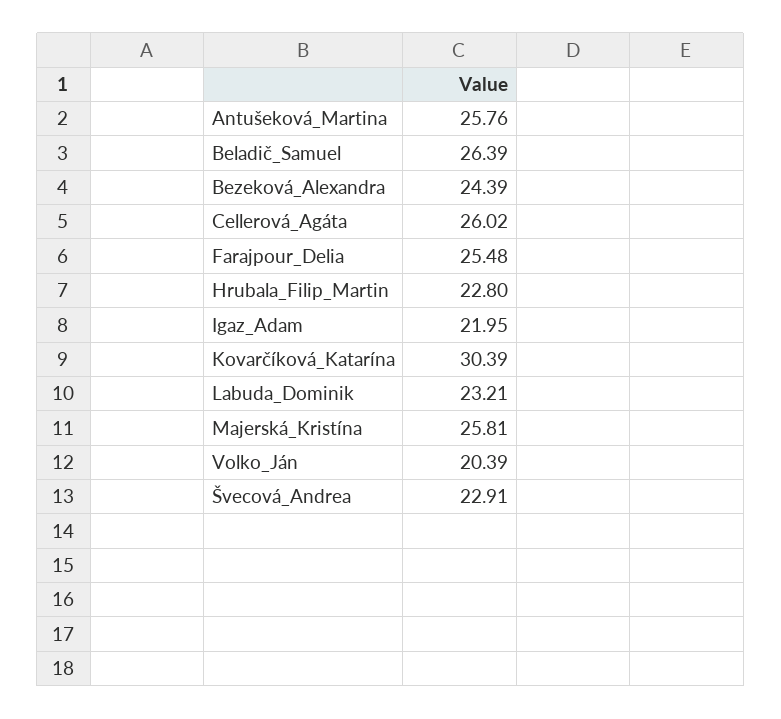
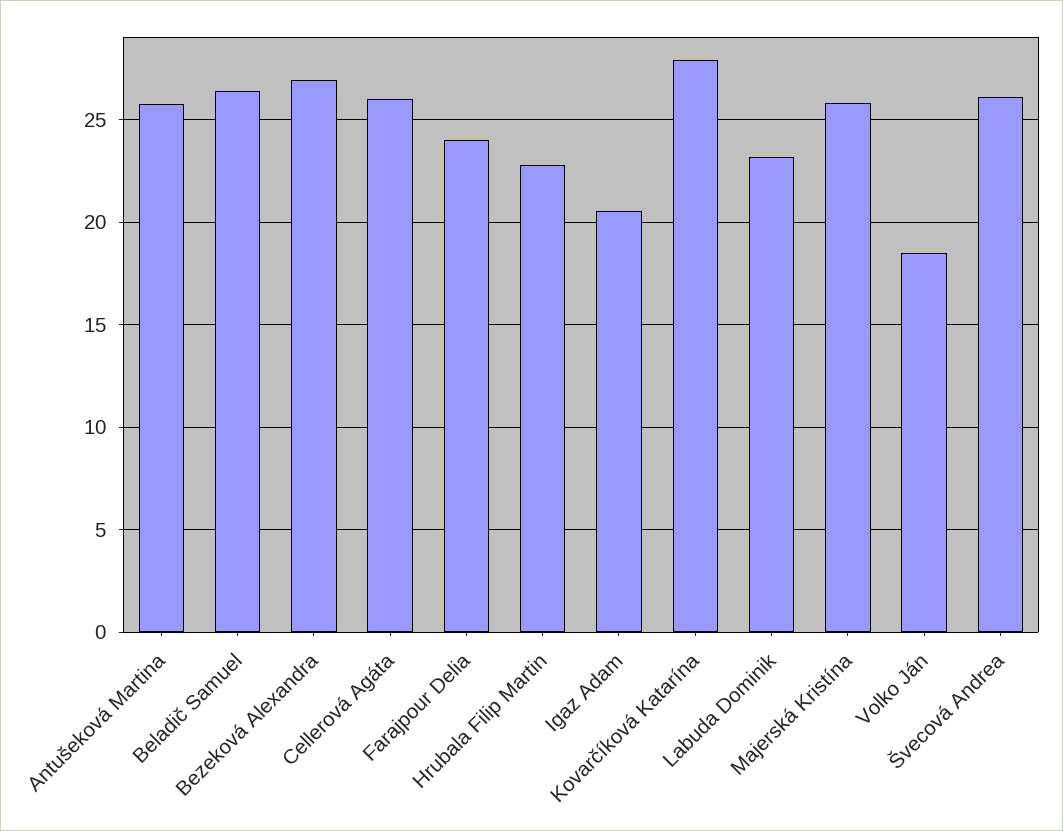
  {
    "Antušeková_Martina": 25.76,
    "Beladič_Samuel": 26.39,
-   "Bezeková_Alexandra": 24.39,
+   "Bezeková_Alexandra": 27,
    "Cellerová_Agáta": 26.02,
-   "Farajpour_Delia": 25.48,
+   "Farajpour_Delia": 24,
    "Hrubala_Filip_Martin": 22.8,
-   "Igaz_Adam": 21.95,
+   "Igaz_Adam": 20.5,
-   "Kovarčíková_Katarína": 30.39,
+   "Kovarčíková_Katarína": 28,
    "Labuda_Dominik": 23.21,
    "Majerská_Kristína": 25.81,
-   "Volko_Ján": 20.39,
+   "Volko_Ján": 18.5,
-   "Švecová_Andrea": 22.91
+   "Švecová_Andrea": 26
  }

